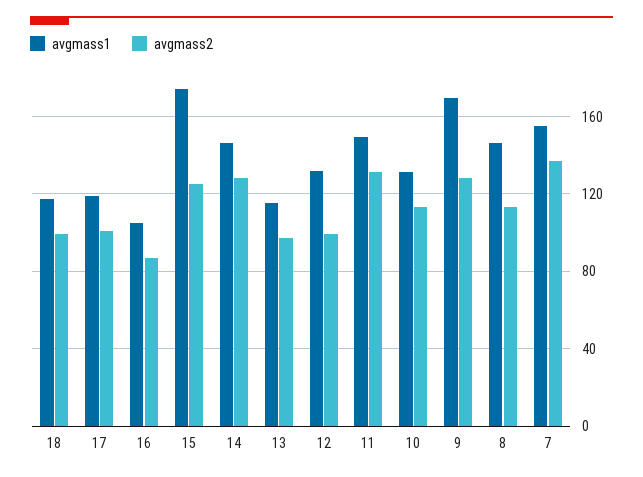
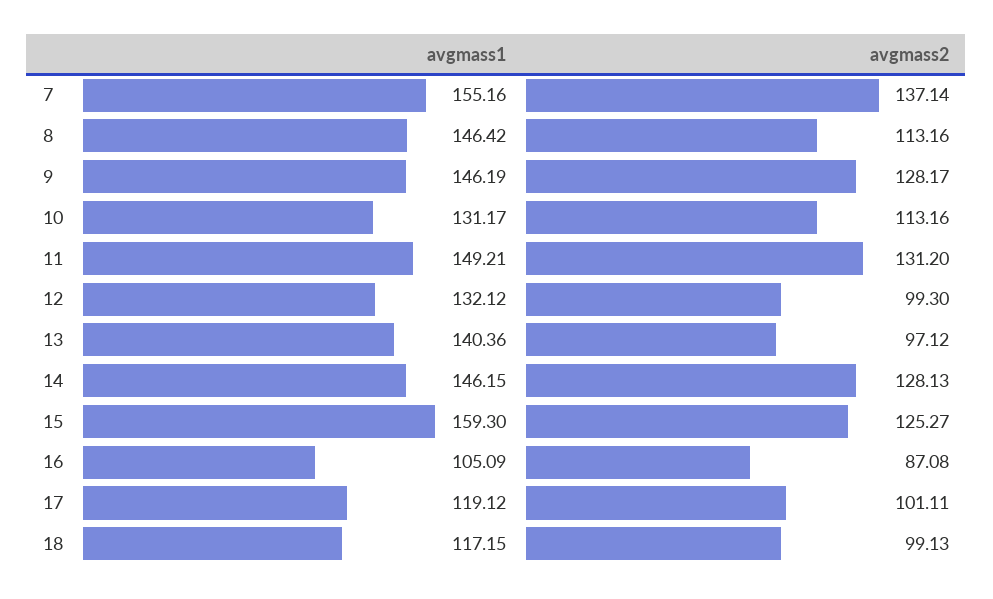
  {
    "avgmass1": {
      "18": 117.15,
      "17": 119.12,
      "16": 105.09,
-     "15": 175,
+     "15": 159.3,
      "14": 146.15,
-     "13": 115,
+     "13": 140.36,
      "12": 132.12,
      "11": 149.21,
      "10": 131.17,
-     "9": 170,
+     "9": 146.19,
      "8": 146.42,
      "7": 155.16
    },
    "avgmass2": {
      "18": 99.13,
      "17": 101.11,
      "16": 87.08,
      "15": 125.27,
      "14": 128.13,
      "13": 97.12,
      "12": 99.3,
      "11": 131.2,
      "10": 113.16,
      "9": 128.17,
      "8": 113.16,
      "7": 137.14
    }
  }

